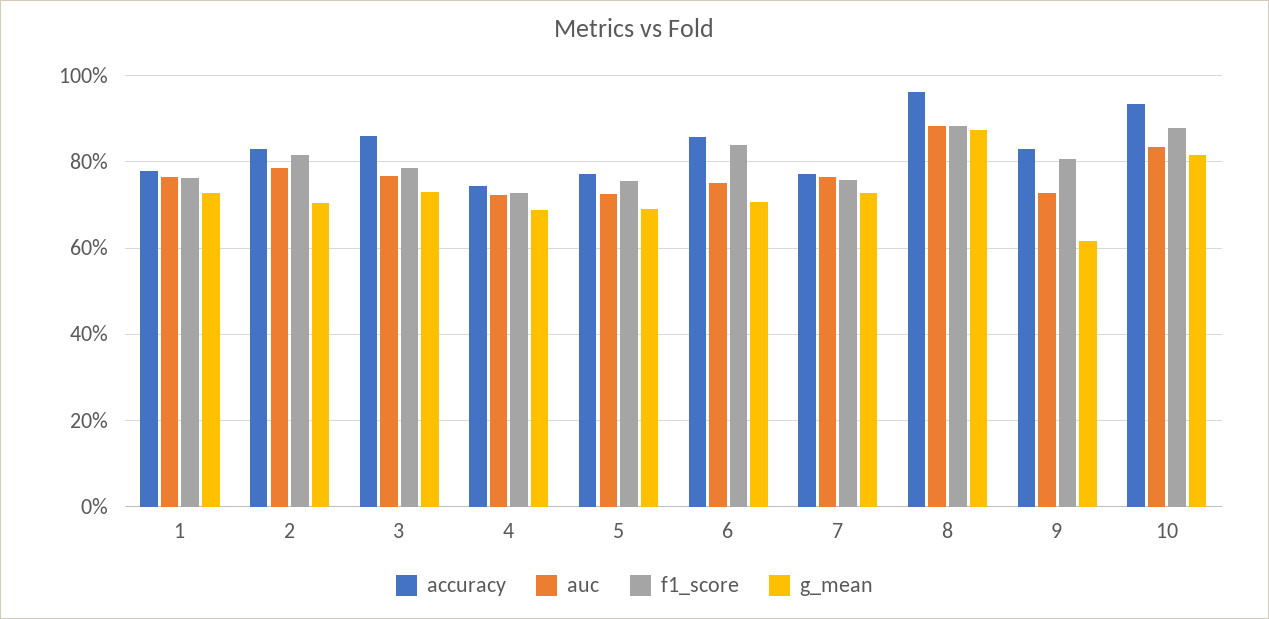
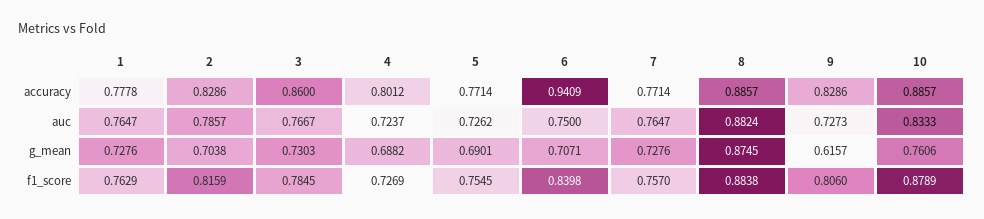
  {
    "accuracy": {
      "1": 0.7778,
      "2": 0.8286,
      "3": 0.86,
-     "4": 0.74,
+     "4": 0.8012,
      "5": 0.7714,
-     "6": 0.86,
+     "6": 0.9409,
      "7": 0.7714,
-     "8": 0.96,
+     "8": 0.8857,
      "9": 0.8286,
-     "10": 0.94
+     "10": 0.8857
    },
    "auc": {
      "1": 0.7647,
      "2": 0.7857,
      "3": 0.7667,
      "4": 0.7237,
      "5": 0.7262,
      "6": 0.75,
      "7": 0.7647,
      "8": 0.8824,
      "9": 0.7273,
      "10": 0.8333
    },
    "f1_score": {
      "1": 0.7629,
      "2": 0.8159,
      "3": 0.7845,
      "4": 0.7269,
      "5": 0.7545,
      "6": 0.8398,
      "7": 0.757,
      "8": 0.8838,
      "9": 0.806,
      "10": 0.8789
    },
    "g_mean": {
      "1": 0.7276,
      "2": 0.7038,
      "3": 0.7303,
      "4": 0.6882,
      "5": 0.6901,
      "6": 0.7071,
      "7": 0.7276,
      "8": 0.8745,
      "9": 0.6157,
-     "10": 0.82
+     "10": 0.7606
    }
  }

